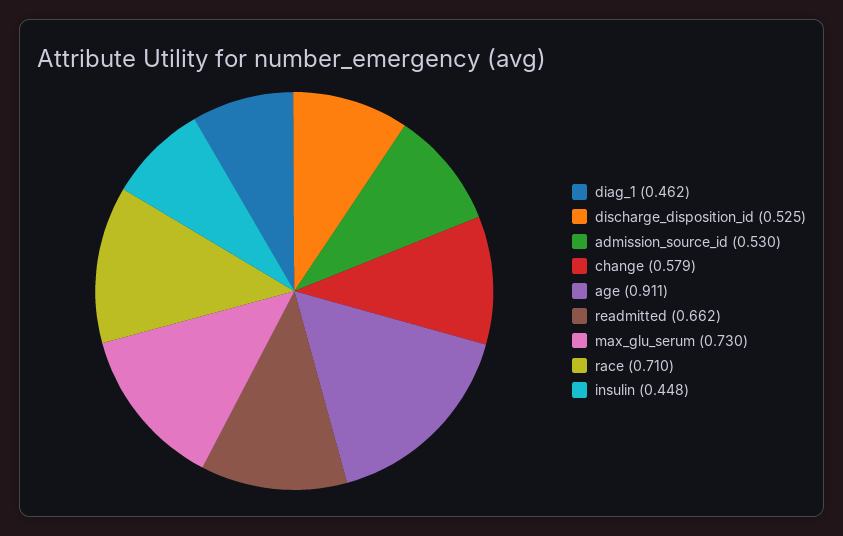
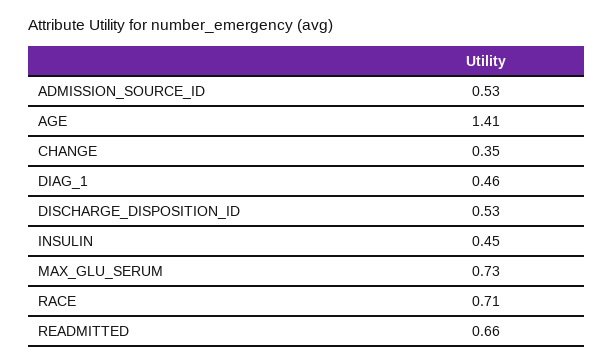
  {
    "diag_1": 0.462,
    "discharge_disposition_id": 0.525,
    "admission_source_id": 0.53,
-   "change": 0.579,
+   "change": 0.35,
-   "age": 0.911,
+   "age": 1.41,
    "readmitted": 0.662,
    "max_glu_serum": 0.73,
    "race": 0.71,
    "insulin": 0.448
  }

